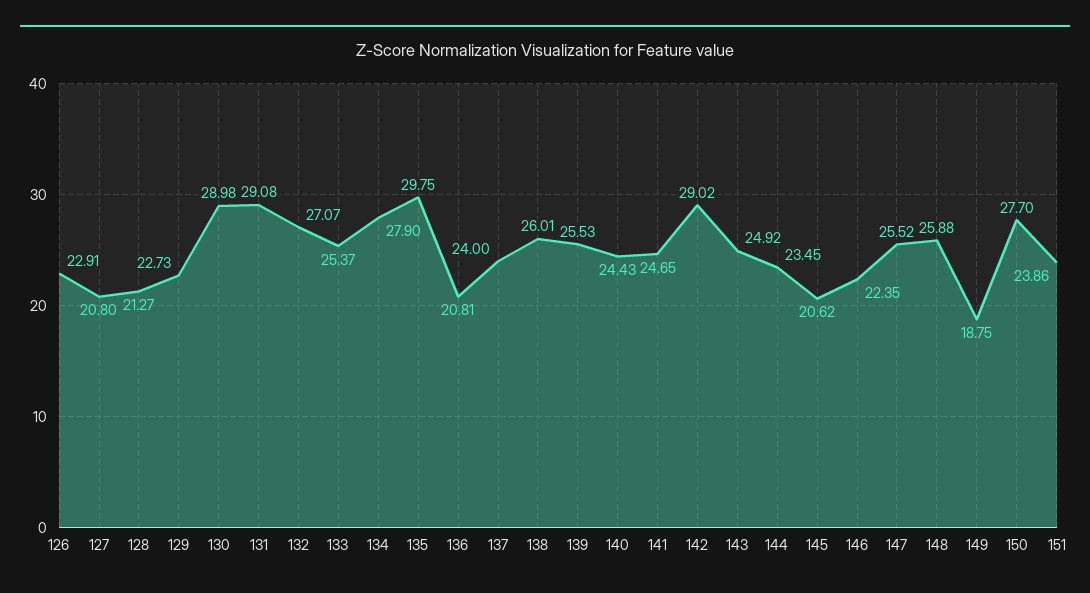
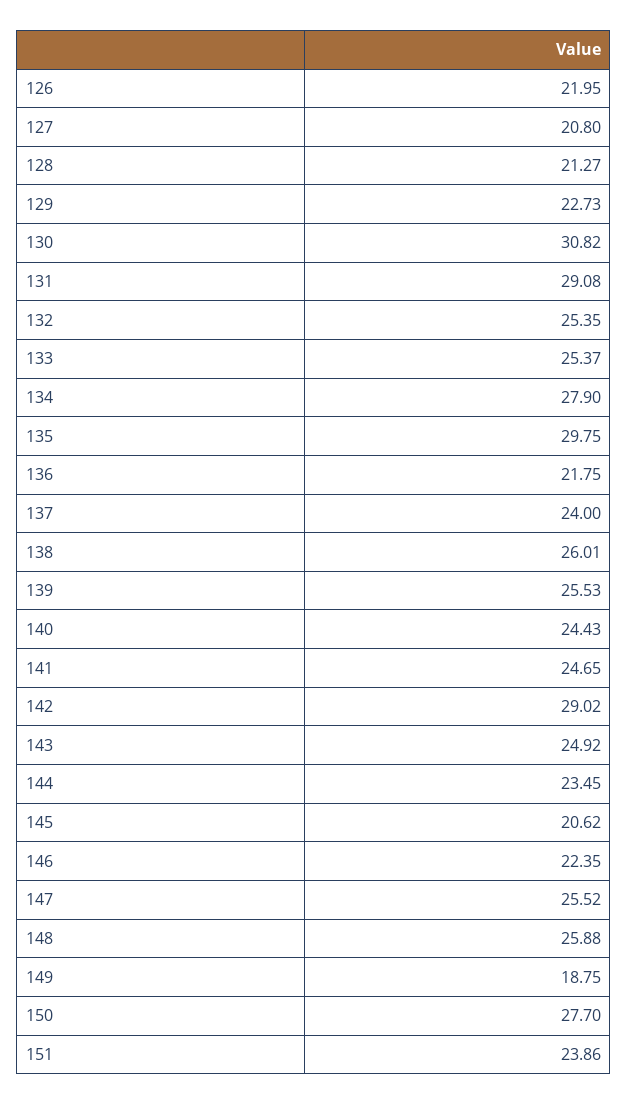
  {
-   "126": 22.91,
+   "126": 21.95,
    "127": 20.8,
    "128": 21.27,
    "129": 22.73,
-   "130": 28.98,
+   "130": 30.82,
    "131": 29.08,
-   "132": 27.07,
+   "132": 25.35,
    "133": 25.37,
    "134": 27.9,
    "135": 29.75,
-   "136": 20.81,
+   "136": 21.75,
    "137": 24,
    "138": 26.01,
    "139": 25.53,
    "140": 24.43,
    "141": 24.65,
    "142": 29.02,
    "143": 24.92,
    "144": 23.45,
    "145": 20.62,
    "146": 22.35,
    "147": 25.52,
    "148": 25.88,
    "149": 18.75,
    "150": 27.7,
    "151": 23.86
  }

